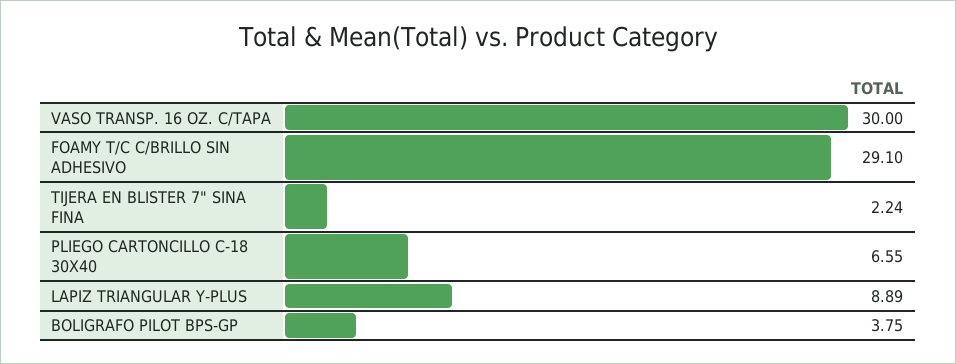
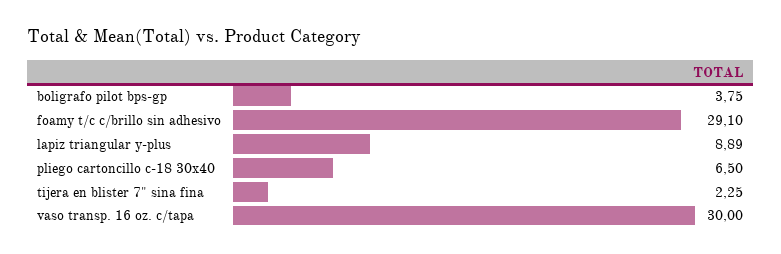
  {
    "VASO TRANSP. 16 OZ. C/TAPA": 30,
    "FOAMY T/C C/BRILLO SIN ADHESIVO": 29.1,
-   "TIJERA EN BLISTER 7\" SINA FINA": 2.24,
+   "TIJERA EN BLISTER 7\" SINA FINA": 2.25,
-   "PLIEGO CARTONCILLO C-18 30X40": 6.55,
+   "PLIEGO CARTONCILLO C-18 30X40": 6.5,
    "LAPIZ TRIANGULAR Y-PLUS": 8.89,
    "BOLIGRAFO PILOT BPS-GP": 3.75
  }

